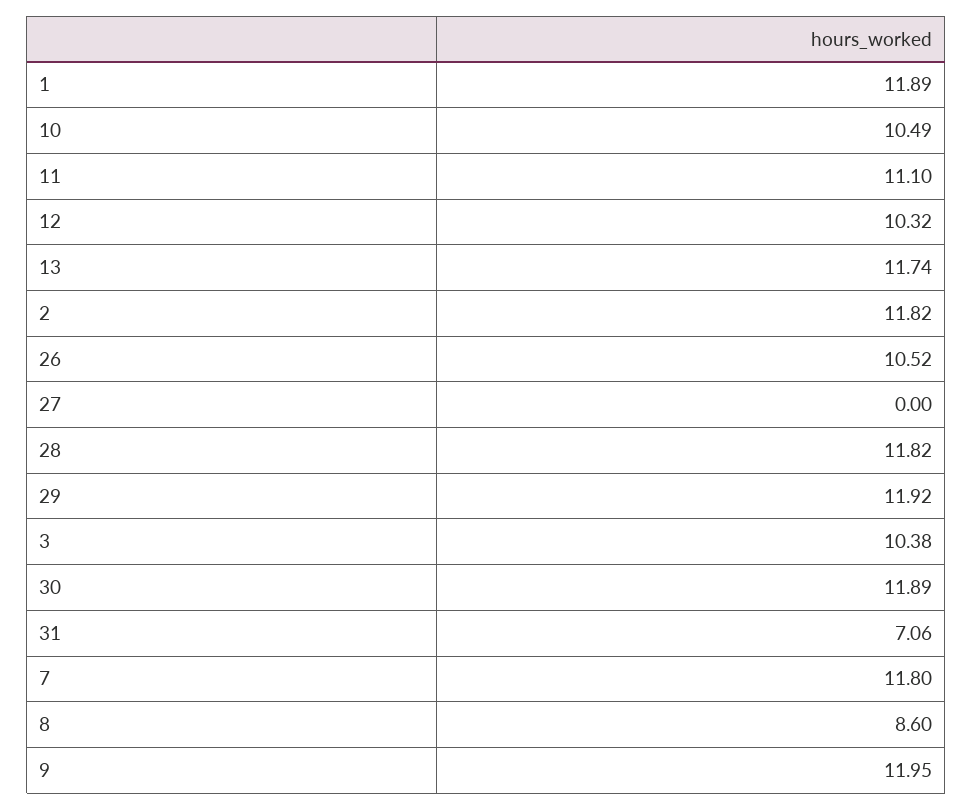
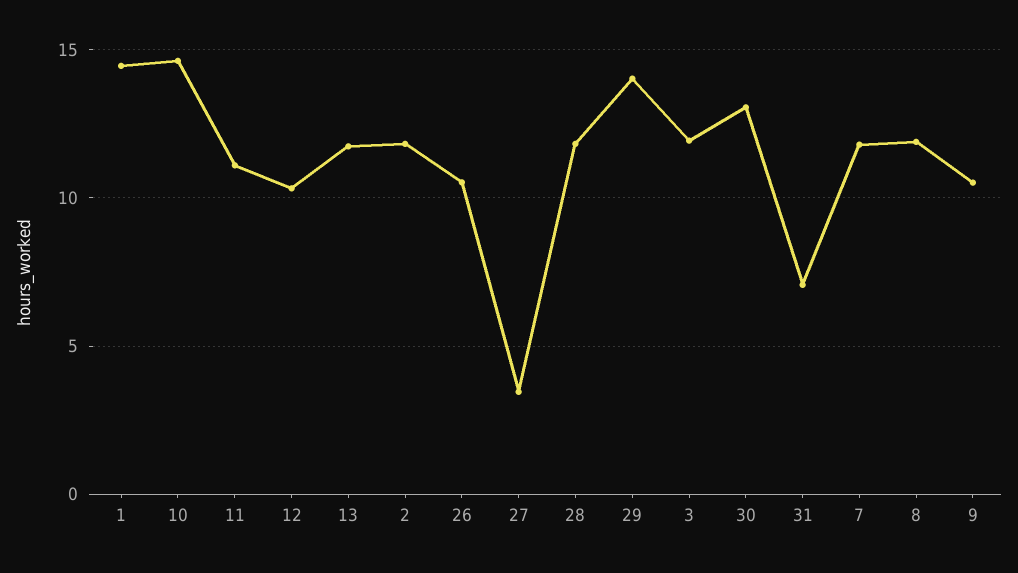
  {
-   "1": 11.89,
+   "1": 14.5,
-   "10": 10.49,
+   "10": 14.5,
    "11": 11.1,
    "12": 10.32,
    "13": 11.74,
    "2": 11.82,
    "26": 10.52,
-   "27": 0,
+   "27": 3.5,
    "28": 11.82,
-   "29": 11.92,
+   "29": 14,
-   "3": 10.38,
+   "3": 12,
-   "30": 11.89,
+   "30": 13,
    "31": 7.06,
    "7": 11.8,
-   "8": 8.6,
+   "8": 12,
-   "9": 11.95
+   "9": 10.5
  }

